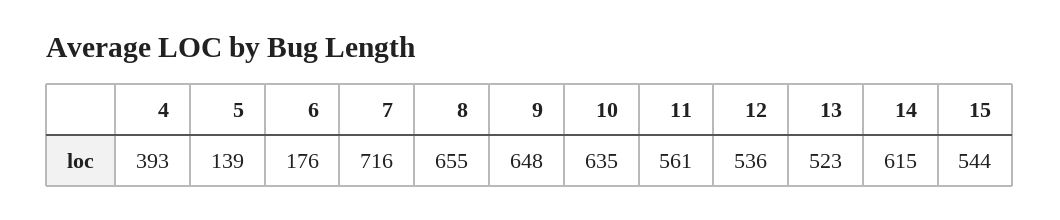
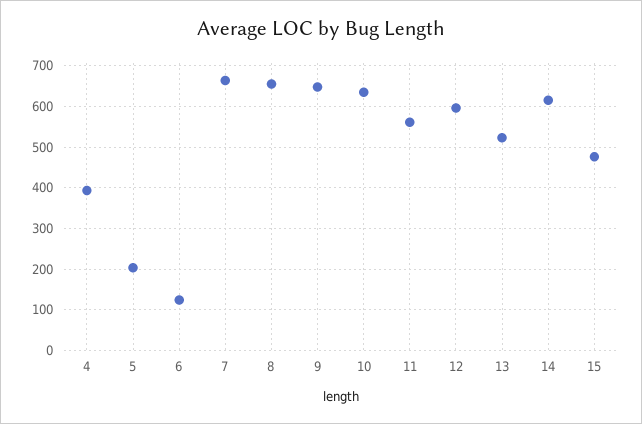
  {
    "4": 393,
-   "5": 139,
+   "5": 200,
-   "6": 176,
+   "6": 120,
-   "7": 716,
+   "7": 660,
    "8": 655,
    "9": 648,
    "10": 635,
    "11": 561,
-   "12": 536,
+   "12": 600,
    "13": 523,
    "14": 615,
-   "15": 544
+   "15": 480
  }

